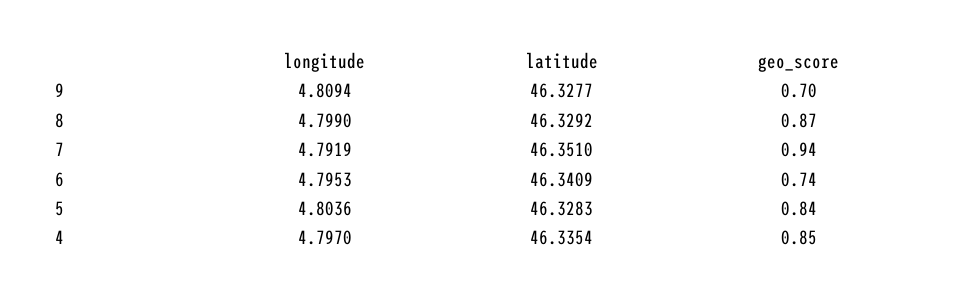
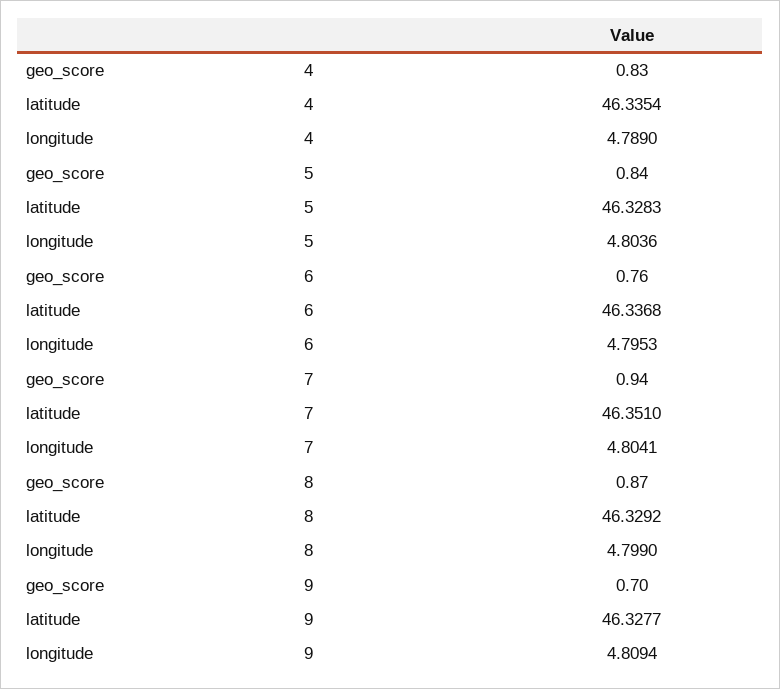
  {
    "longitude": {
      "9": 4.8094,
      "8": 4.799,
-     "7": 4.7919,
+     "7": 4.8041,
      "6": 4.7953,
      "5": 4.8036,
-     "4": 4.797
+     "4": 4.789
    },
    "latitude": {
      "9": 46.3277,
      "8": 46.3292,
      "7": 46.351,
-     "6": 46.3409,
+     "6": 46.3368,
      "5": 46.3283,
      "4": 46.3354
    },
    "geo_score": {
      "9": 0.7,
      "8": 0.87,
      "7": 0.94,
-     "6": 0.74,
+     "6": 0.76,
      "5": 0.84,
-     "4": 0.85
+     "4": 0.83
    }
  }

